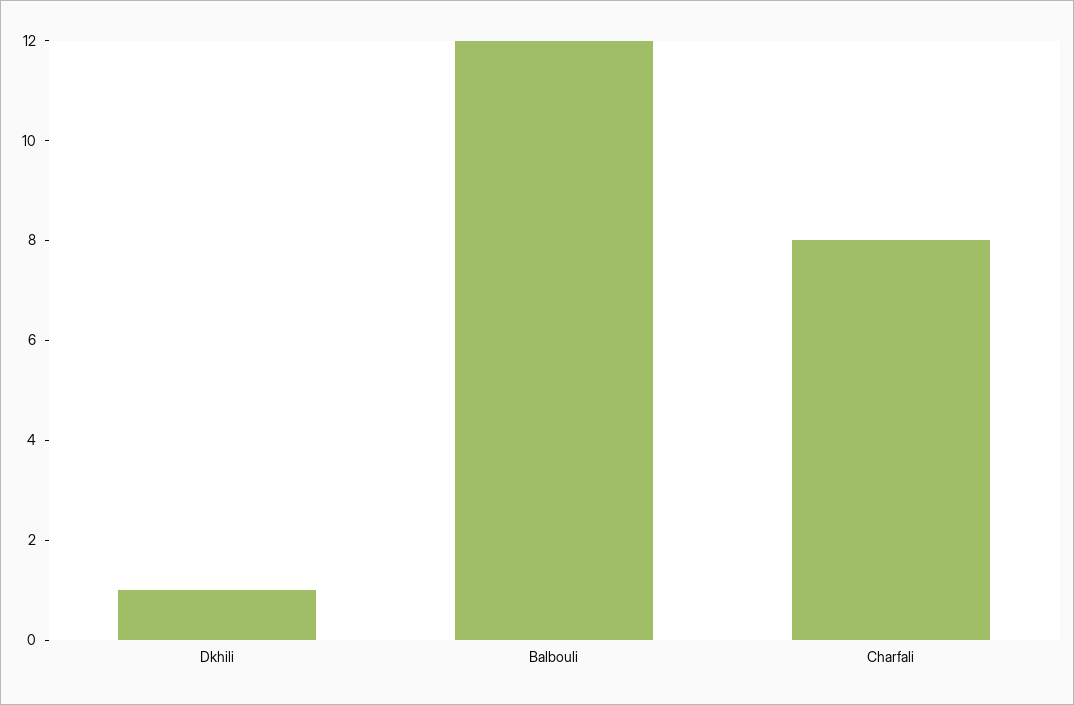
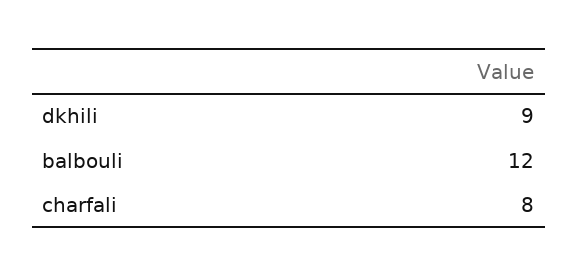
  {
-   "Dkhili": 1,
+   "Dkhili": 9,
    "Balbouli": 12,
    "Charfali": 8
  }

